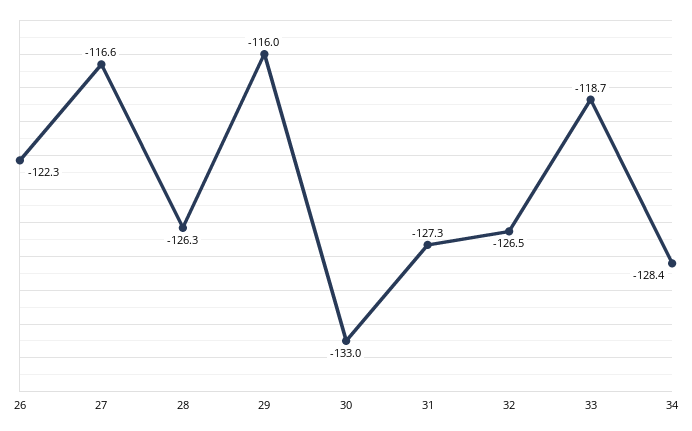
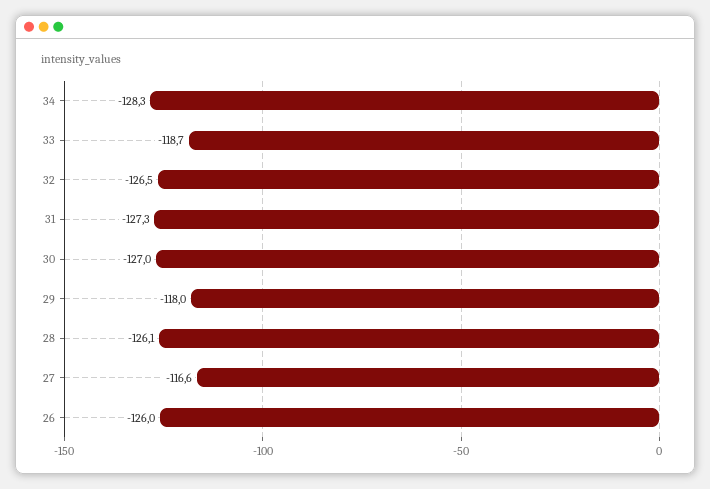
  {
-   "26": -122.3,
+   "26": -126,
    "27": -116.6,
-   "28": -126.3,
+   "28": -126.1,
-   "29": -116,
+   "29": -118,
-   "30": -133,
+   "30": -127,
    "31": -127.3,
    "32": -126.5,
    "33": -118.7,
-   "34": -128.4
+   "34": -128.3
  }

